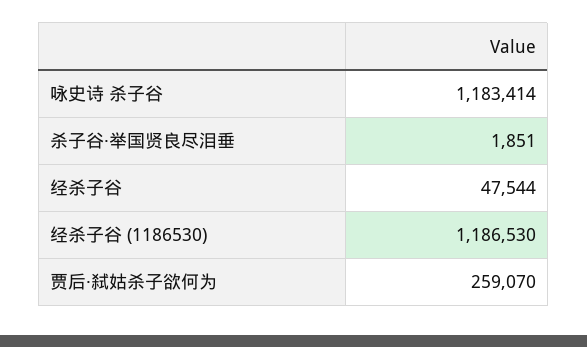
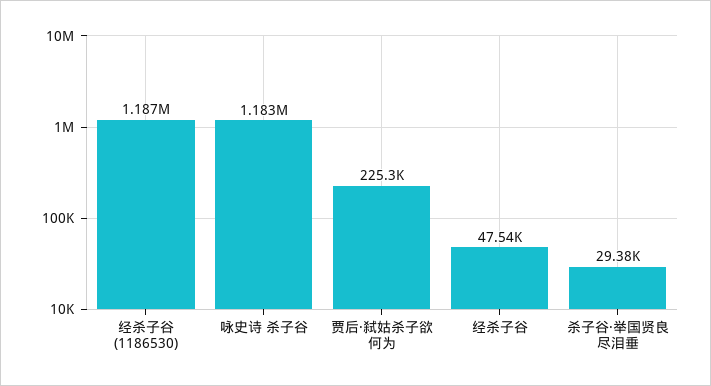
  {
    "咏史诗 杀子谷": 1183414,
-   "杀子谷·举国贤良尽泪垂": 1851,
+   "杀子谷·举国贤良尽泪垂": 29380,
    "经杀子谷": 47544,
    "经杀子谷 (1186530)": 1186530,
-   "贾后·弑姑杀子欲何为": 259070
+   "贾后·弑姑杀子欲何为": 225300
  }

